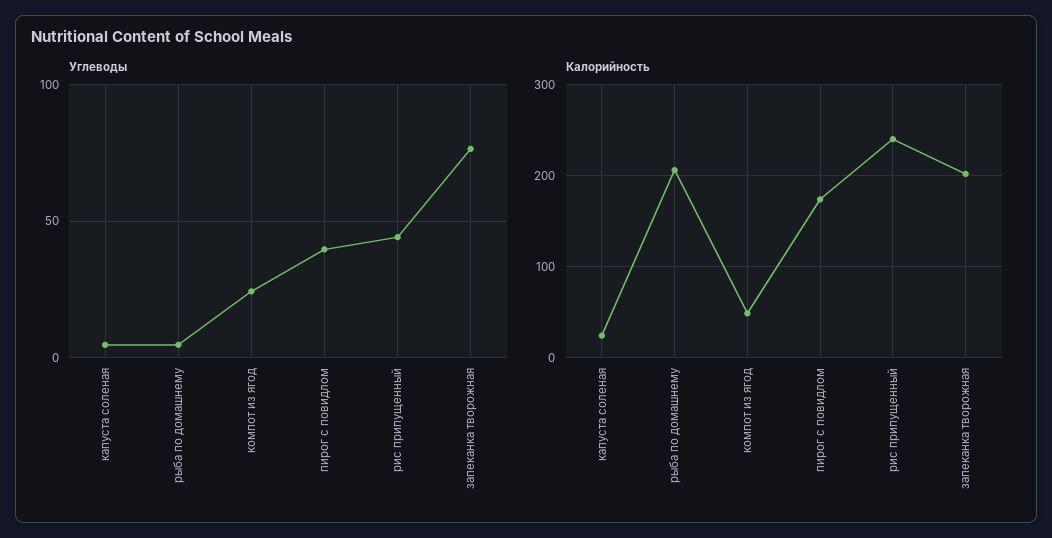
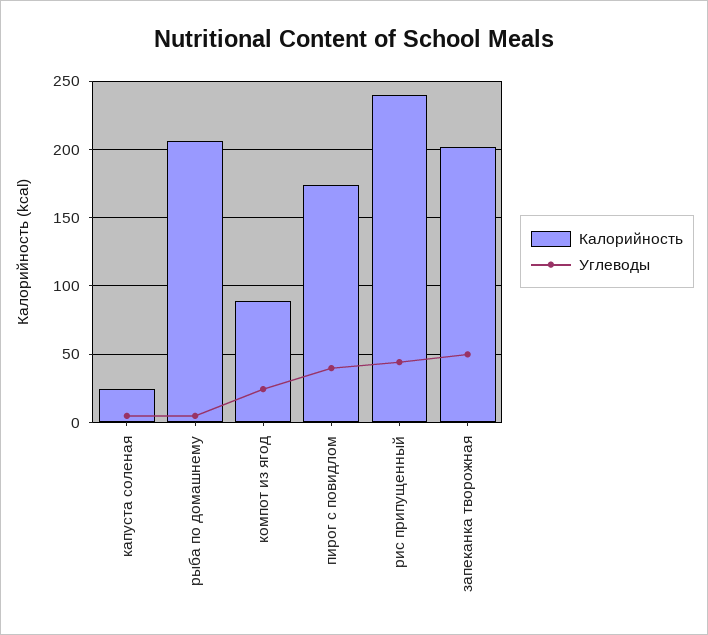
  {
    "Углеводы": {
      "капуста соленая": 5,
      "рыба по домашнему": 5,
      "компот из ягод": 25,
      "пирог с повидлом": 40,
      "рис припущенный": 45,
-     "запеканка творожная": 75
+     "запеканка творожная": 50
    },
    "Калорийность": {
      "капуста соленая": 25,
      "рыба по домашнему": 205,
-     "компот из ягод": 50,
+     "компот из ягод": 90,
      "пирог с повидлом": 175,
      "рис припущенный": 240,
      "запеканка творожная": 200
    }
  }

